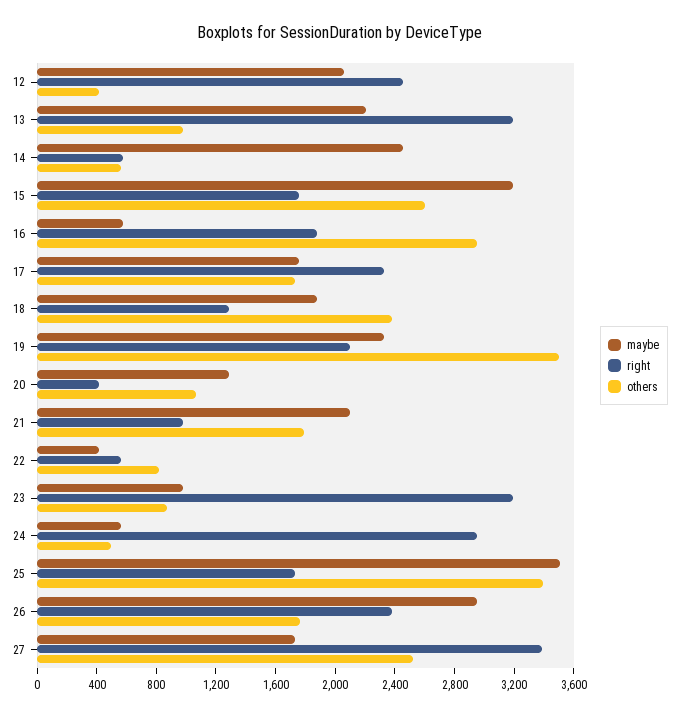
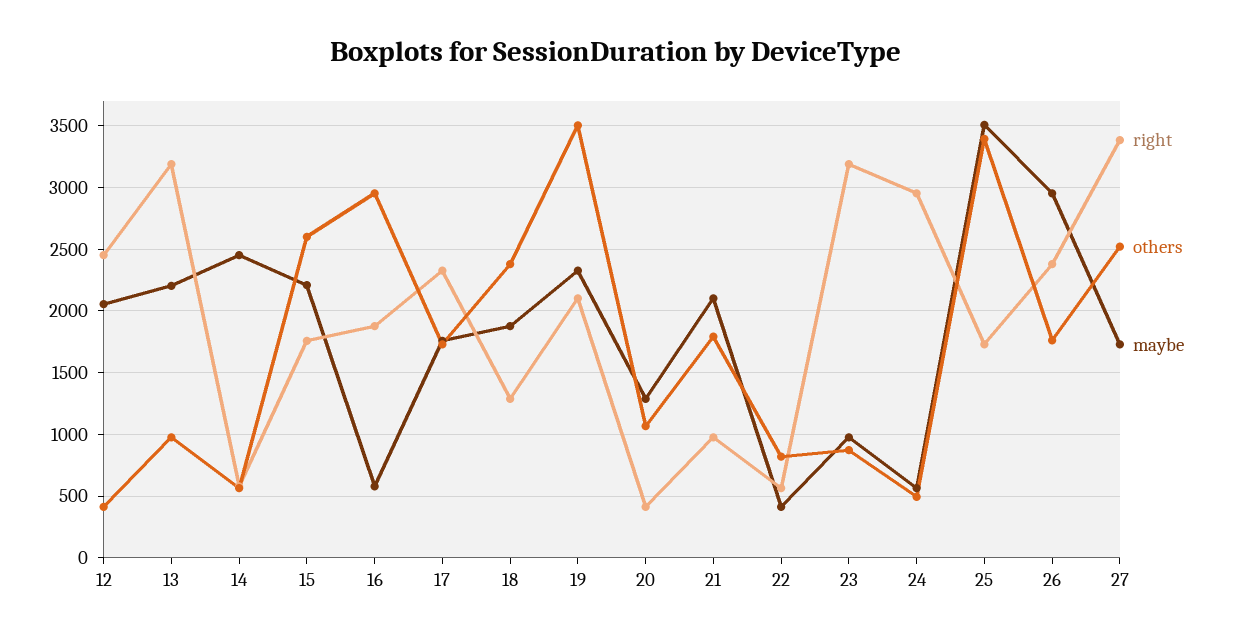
  {
    "maybe": {
      "12": 2050,
      "13": 2200,
      "14": 2450,
-     "15": 3200,
+     "15": 2200,
      "16": 600,
      "17": 1750,
      "18": 1900,
      "19": 2350,
      "20": 1300,
      "21": 2100,
      "22": 400,
      "23": 1000,
      "24": 550,
      "25": 3500,
      "26": 2950,
      "27": 1750
    },
    "right": {
      "12": 2450,
      "13": 3200,
      "14": 600,
      "15": 1750,
      "16": 1900,
      "17": 2350,
      "18": 1300,
      "19": 2100,
      "20": 400,
      "21": 1000,
      "22": 550,
      "23": 3200,
      "24": 2950,
      "25": 1750,
      "26": 2400,
      "27": 3400
    },
    "others": {
      "12": 400,
      "13": 1000,
      "14": 550,
      "15": 2600,
      "16": 2950,
      "17": 1750,
      "18": 2400,
      "19": 3500,
      "20": 1050,
      "21": 1800,
      "22": 800,
      "23": 850,
      "24": 500,
      "25": 3400,
      "26": 1750,
      "27": 2500
    }
  }

